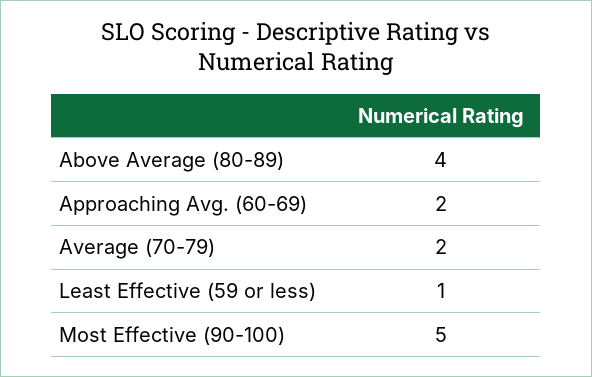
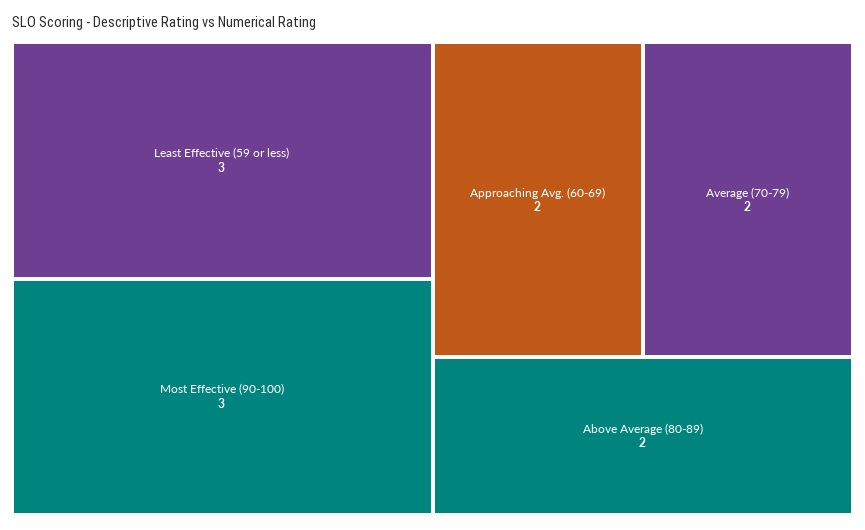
  {
-   "Above Average (80-89)": 4,
+   "Above Average (80-89)": 2,
    "Approaching Avg. (60-69)": 2,
    "Average (70-79)": 2,
-   "Least Effective (59 or less)": 1,
+   "Least Effective (59 or less)": 3,
-   "Most Effective (90-100)": 5
+   "Most Effective (90-100)": 3
  }

